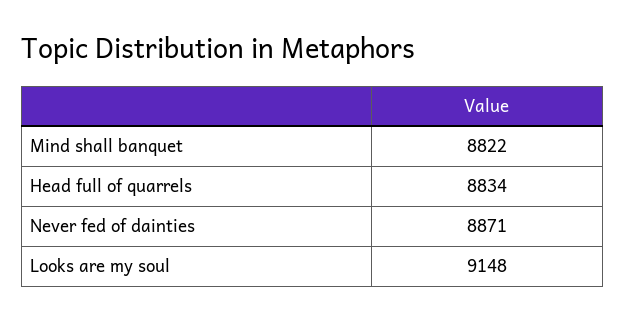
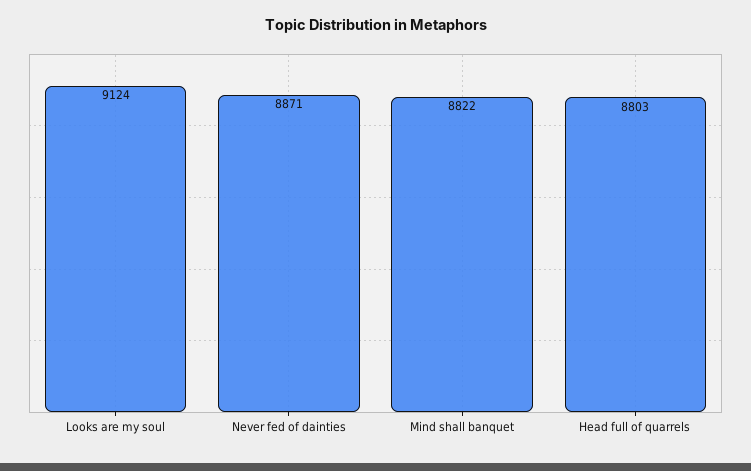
  {
    "Mind shall banquet": 8822,
-   "Head full of quarrels": 8834,
+   "Head full of quarrels": 8803,
    "Never fed of dainties": 8871,
-   "Looks are my soul": 9148
+   "Looks are my soul": 9124
  }

